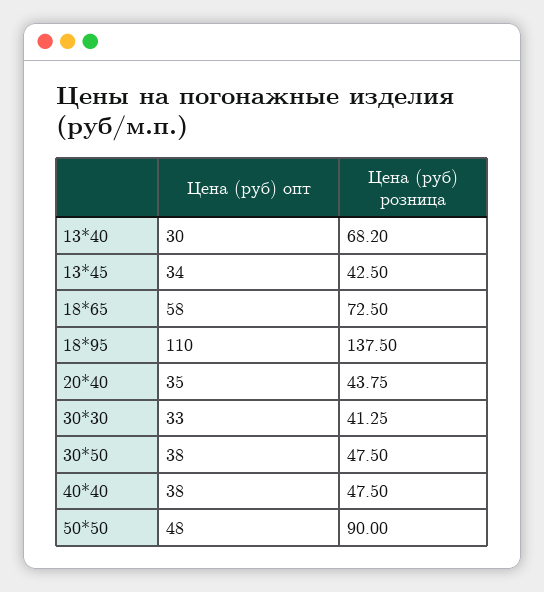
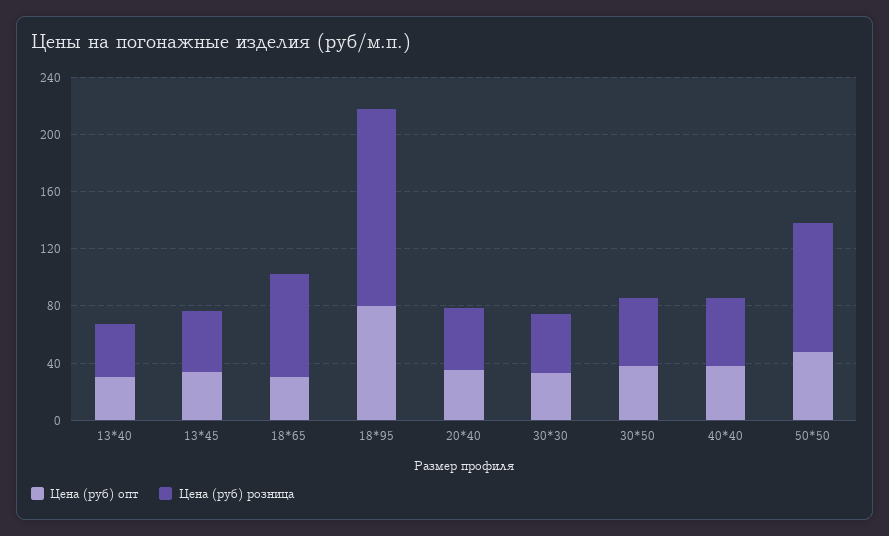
  {
    "Цена (руб) опт": {
      "13*40": 30,
      "13*45": 34,
-     "18*65": 58,
+     "18*65": 30,
-     "18*95": 110,
+     "18*95": 80,
      "20*40": 35,
      "30*30": 33,
      "30*50": 38,
      "40*40": 38,
      "50*50": 48
    },
    "Цена (руб) розница": {
-     "13*40": 68.2,
+     "13*40": 40,
      "13*45": 42.5,
      "18*65": 72.5,
      "18*95": 137.5,
      "20*40": 43.75,
      "30*30": 41.25,
      "30*50": 47.5,
      "40*40": 47.5,
      "50*50": 90
    }
  }

